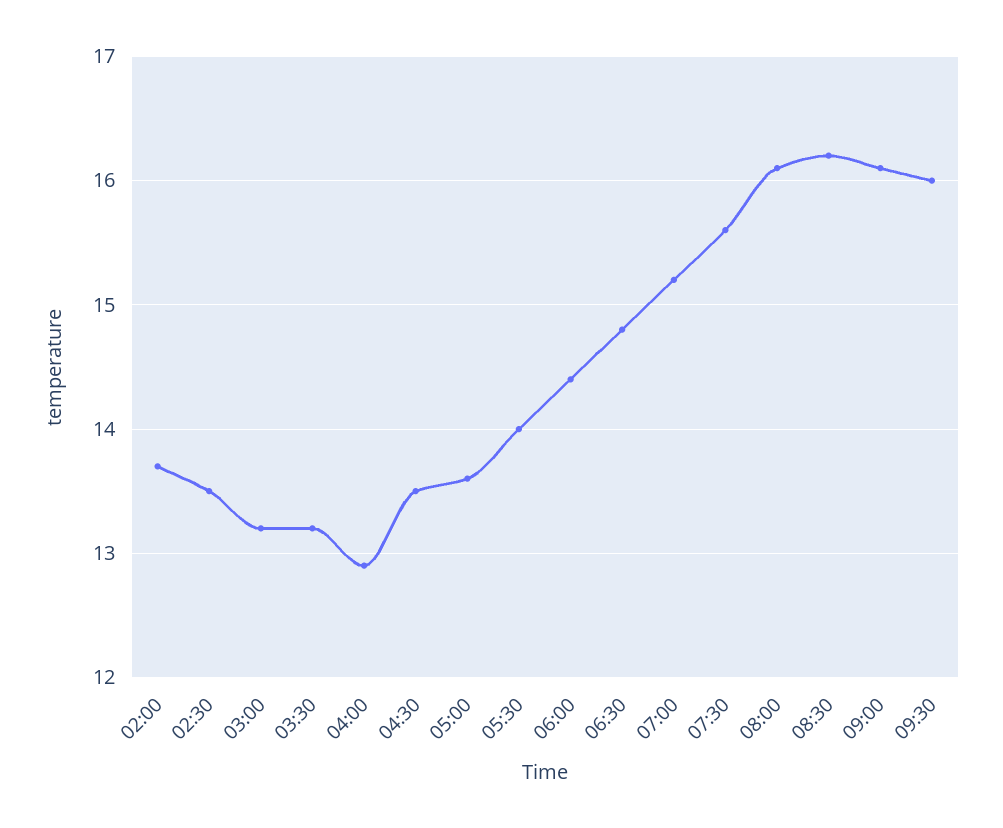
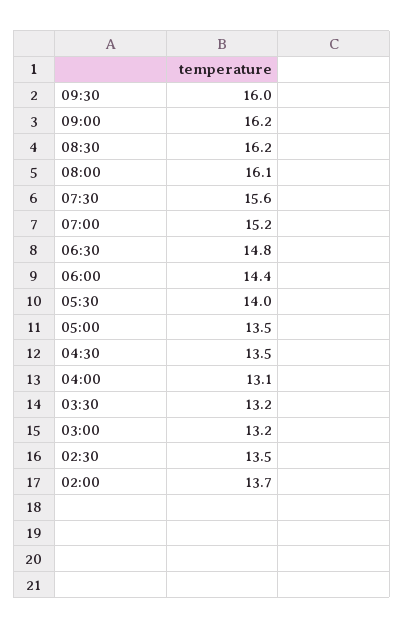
  {
    "02:00": 13.7,
    "02:30": 13.5,
    "03:00": 13.2,
    "03:30": 13.2,
-   "04:00": 12.9,
+   "04:00": 13.1,
    "04:30": 13.5,
-   "05:00": 13.6,
+   "05:00": 13.5,
    "05:30": 14,
    "06:00": 14.4,
    "06:30": 14.8,
    "07:00": 15.2,
    "07:30": 15.6,
    "08:00": 16.1,
    "08:30": 16.2,
-   "09:00": 16.1,
+   "09:00": 16.2,
    "09:30": 16
  }

